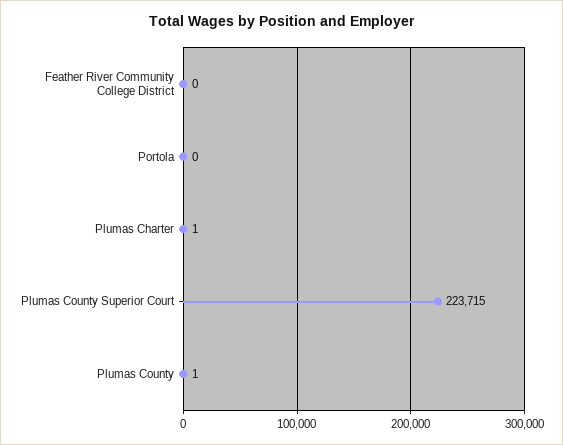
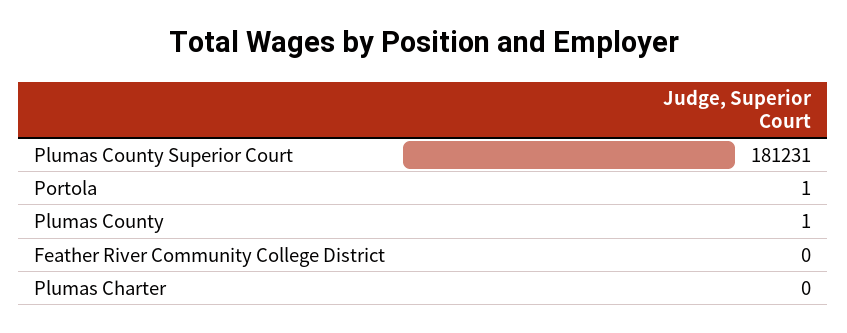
  {
    "Feather River Community College District": 0,
-   "Portola": 0,
+   "Portola": 1,
-   "Plumas Charter": 1,
+   "Plumas Charter": 0,
-   "Plumas County Superior Court": 223715,
+   "Plumas County Superior Court": 181231,
    "Plumas County": 1
  }

